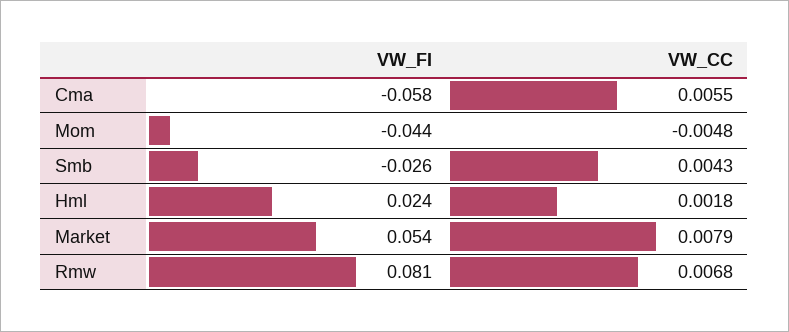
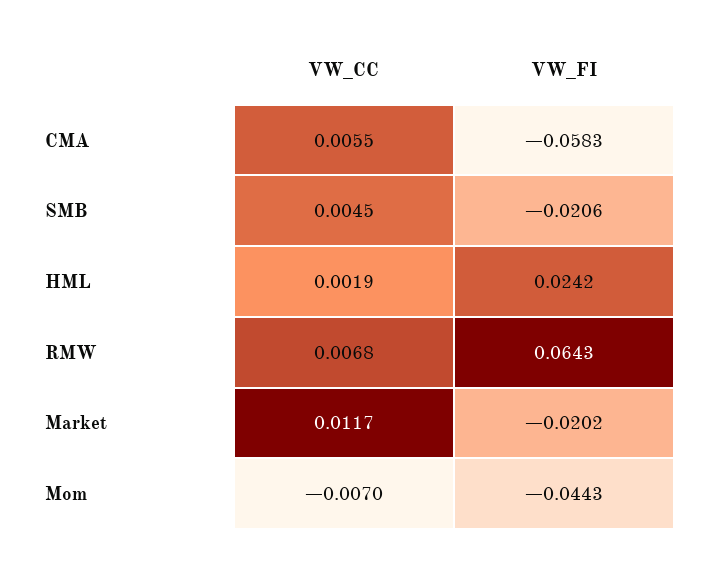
  {
    "VW_FI": {
      "Cma": -0.0583,
      "Mom": -0.0443,
-     "Smb": -0.026,
+     "Smb": -0.0206,
      "Hml": 0.0242,
-     "Market": 0.054,
+     "Market": -0.0202,
-     "Rmw": 0.081
+     "Rmw": 0.0643
    },
    "VW_CC": {
      "Cma": 0.0055,
-     "Mom": -0.0048,
+     "Mom": -0.007,
-     "Smb": 0.0043,
+     "Smb": 0.0045,
-     "Hml": 0.0018,
+     "Hml": 0.0019,
-     "Market": 0.0079,
+     "Market": 0.0117,
      "Rmw": 0.0068
    }
  }

